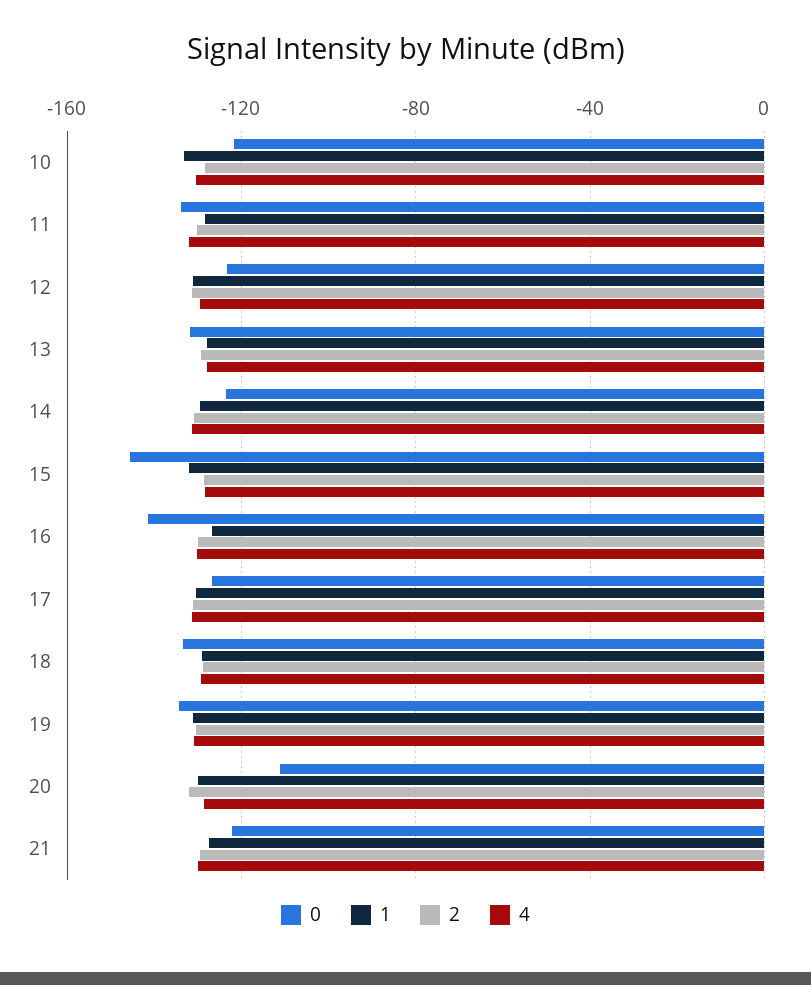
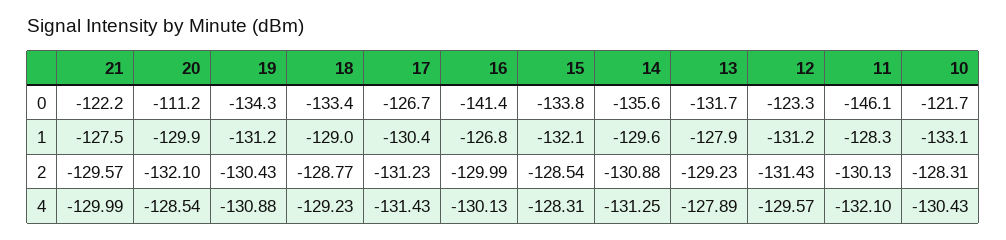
  {
    "0": {
      "10": -121.7,
-     "11": -135,
+     "11": -146.1,
      "12": -123.3,
      "13": -131.7,
-     "14": -125,
+     "14": -135.6,
-     "15": -145,
+     "15": -133.8,
      "16": -141.4,
      "17": -126.7,
      "18": -133.4,
      "19": -134.3,
      "20": -111.2,
      "21": -122.2
    },
    "1": {
      "10": -133.1,
      "11": -128.3,
      "12": -131.2,
      "13": -127.9,
      "14": -129.6,
      "15": -132.1,
      "16": -126.8,
      "17": -130.4,
      "18": -129,
      "19": -131.2,
      "20": -129.9,
      "21": -127.5
    },
    "2": {
      "10": -128.31,
      "11": -130.13,
      "12": -131.43,
      "13": -129.23,
      "14": -130.88,
      "15": -128.54,
      "16": -129.99,
      "17": -131.23,
      "18": -128.77,
      "19": -130.43,
      "20": -132.1,
      "21": -129.57
    },
    "4": {
      "10": -130.43,
      "11": -132.1,
      "12": -129.57,
      "13": -127.89,
      "14": -131.25,
      "15": -128.31,
      "16": -130.13,
      "17": -131.43,
      "18": -129.23,
      "19": -130.88,
      "20": -128.54,
      "21": -129.99
    }
  }

